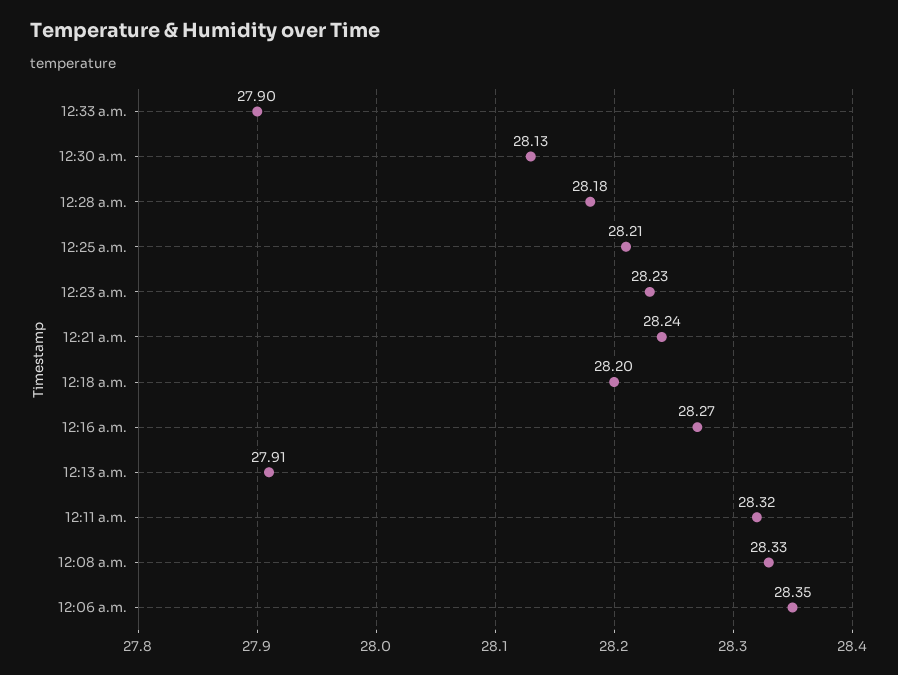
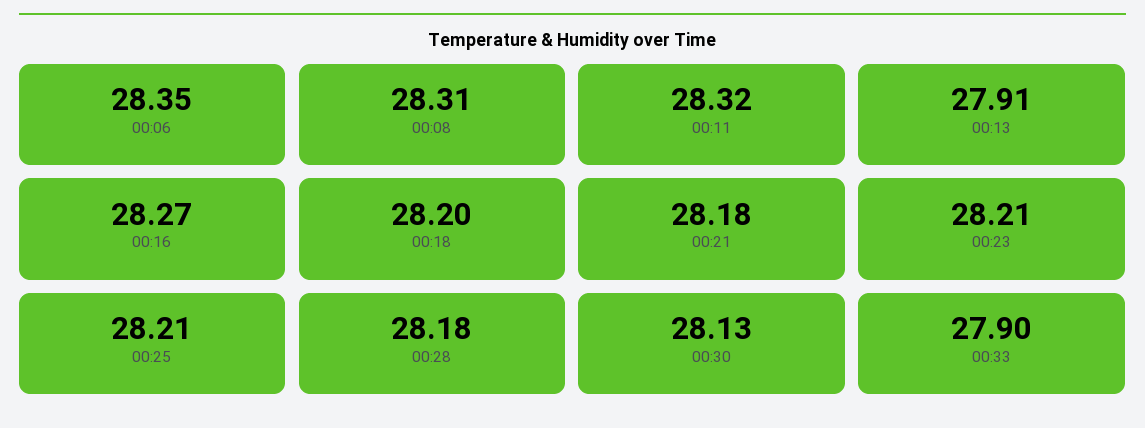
  {
    "12:33 a.m.": 27.9,
    "12:30 a.m.": 28.13,
    "12:28 a.m.": 28.18,
    "12:25 a.m.": 28.21,
-   "12:23 a.m.": 28.23,
+   "12:23 a.m.": 28.21,
-   "12:21 a.m.": 28.24,
+   "12:21 a.m.": 28.18,
    "12:18 a.m.": 28.2,
    "12:16 a.m.": 28.27,
    "12:13 a.m.": 27.91,
    "12:11 a.m.": 28.32,
-   "12:08 a.m.": 28.33,
+   "12:08 a.m.": 28.31,
    "12:06 a.m.": 28.35
  }

